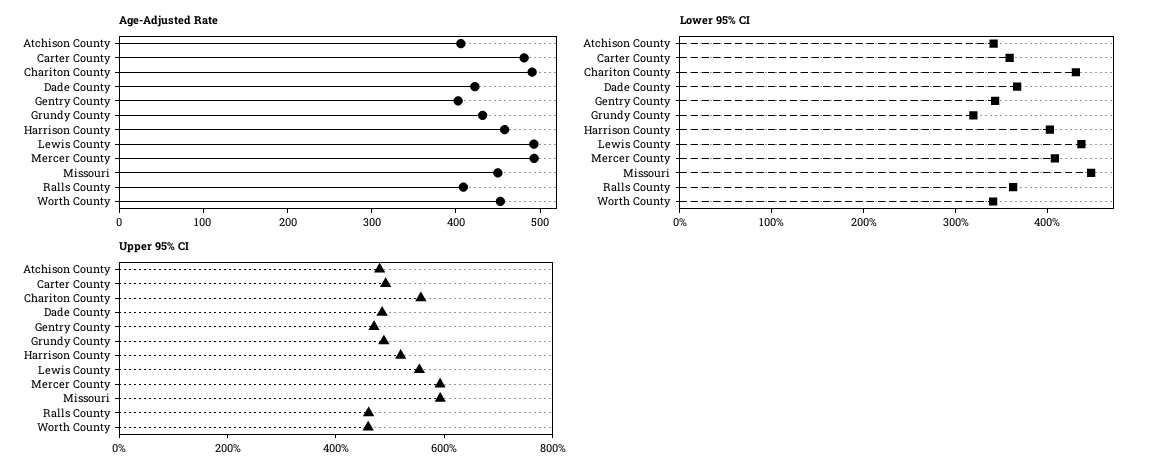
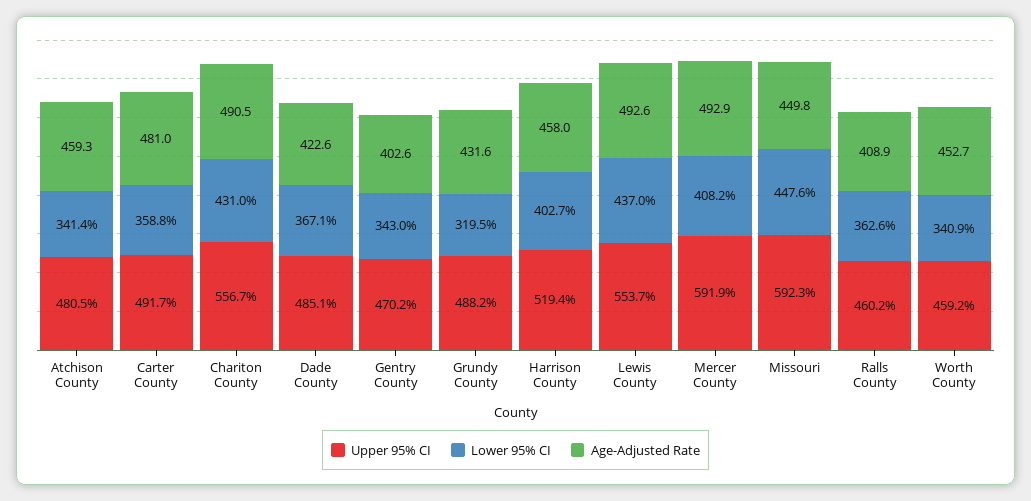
  {
    "Age-Adjusted Rate": {
-     "Atchison County": 400,
+     "Atchison County": 459.3,
      "Carter County": 481,
      "Chariton County": 490.5,
      "Dade County": 422.6,
      "Gentry County": 402.6,
      "Grundy County": 431.6,
      "Harrison County": 458,
      "Lewis County": 492.6,
      "Mercer County": 492.9,
      "Missouri": 449.8,
      "Ralls County": 408.9,
      "Worth County": 452.7
    },
    "Lower 95% CI": {
      "Atchison County": 341.4,
      "Carter County": 358.8,
      "Chariton County": 431,
      "Dade County": 367.1,
      "Gentry County": 343,
      "Grundy County": 319.5,
      "Harrison County": 402.7,
      "Lewis County": 437,
      "Mercer County": 408.2,
      "Missouri": 447.6,
      "Ralls County": 362.6,
      "Worth County": 340.9
    },
    "Upper 95% CI": {
      "Atchison County": 480.5,
      "Carter County": 491.7,
      "Chariton County": 556.7,
      "Dade County": 485.1,
      "Gentry County": 470.2,
      "Grundy County": 488.2,
      "Harrison County": 519.4,
      "Lewis County": 553.7,
      "Mercer County": 591.9,
      "Missouri": 592.3,
      "Ralls County": 460.2,
      "Worth County": 459.2
    }
  }

